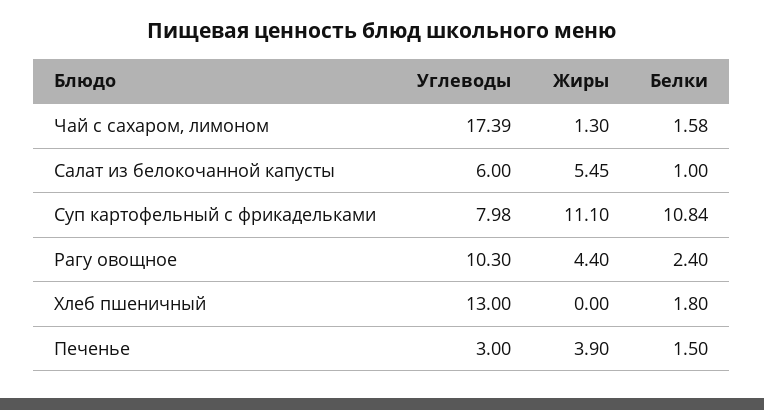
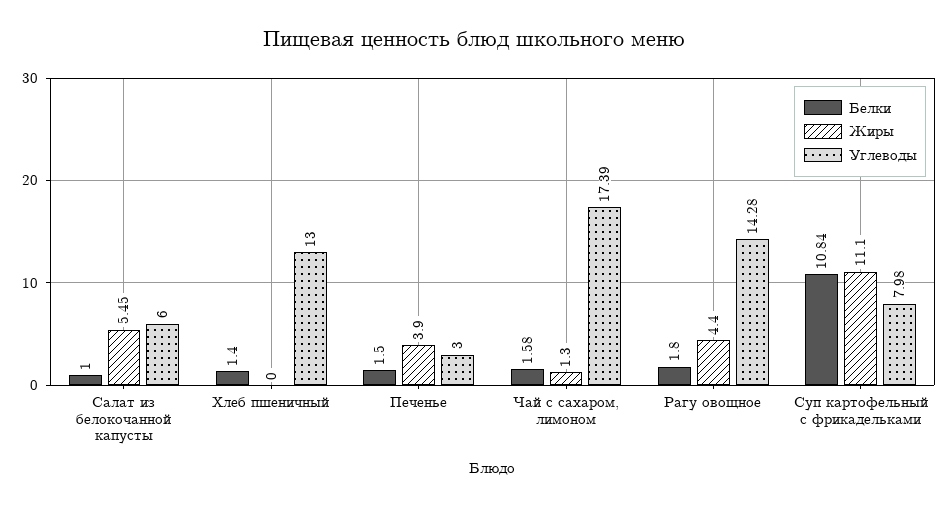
  {
    "Углеводы": {
      "Чай с сахаром, лимоном": 17.39,
      "Салат из белокочанной капусты": 6,
      "Суп картофельный с фрикадельками": 7.98,
-     "Рагу овощное": 10.3,
+     "Рагу овощное": 14.28,
      "Хлеб пшеничный": 13,
      "Печенье": 3
    },
    "Жиры": {
      "Чай с сахаром, лимоном": 1.3,
      "Салат из белокочанной капусты": 5.45,
      "Суп картофельный с фрикадельками": 11.1,
      "Рагу овощное": 4.4,
      "Хлеб пшеничный": 0,
      "Печенье": 3.9
    },
    "Белки": {
      "Чай с сахаром, лимоном": 1.58,
      "Салат из белокочанной капусты": 1,
      "Суп картофельный с фрикадельками": 10.84,
-     "Рагу овощное": 2.4,
+     "Рагу овощное": 1.8,
-     "Хлеб пшеничный": 1.8,
+     "Хлеб пшеничный": 1.4,
      "Печенье": 1.5
    }
  }

